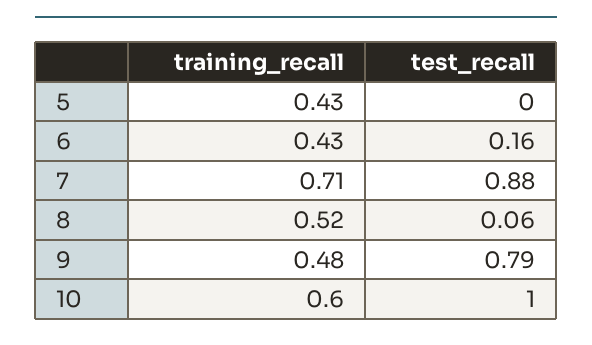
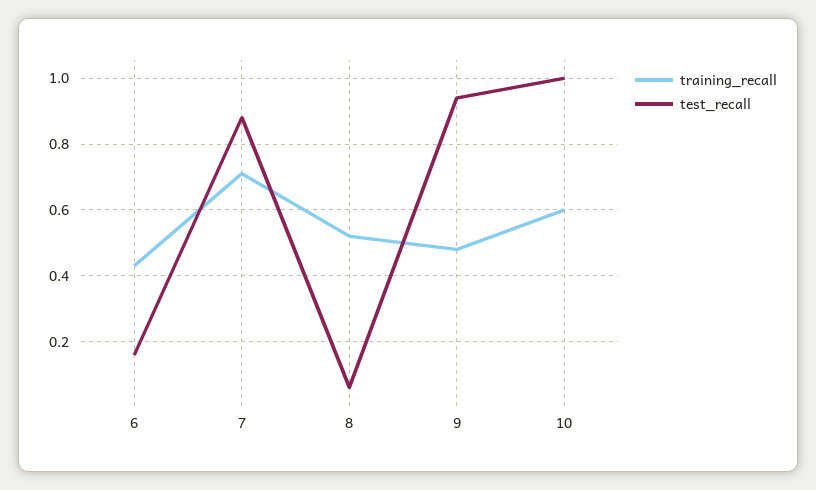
  {
    "training_recall": {
-     "5": 0.43,
      "6": 0.43,
      "7": 0.71,
      "8": 0.52,
      "9": 0.48,
      "10": 0.6
    },
    "test_recall": {
-     "5": 0,
      "6": 0.16,
      "7": 0.88,
      "8": 0.06,
-     "9": 0.79,
+     "9": 0.95,
      "10": 1
    }
  }

